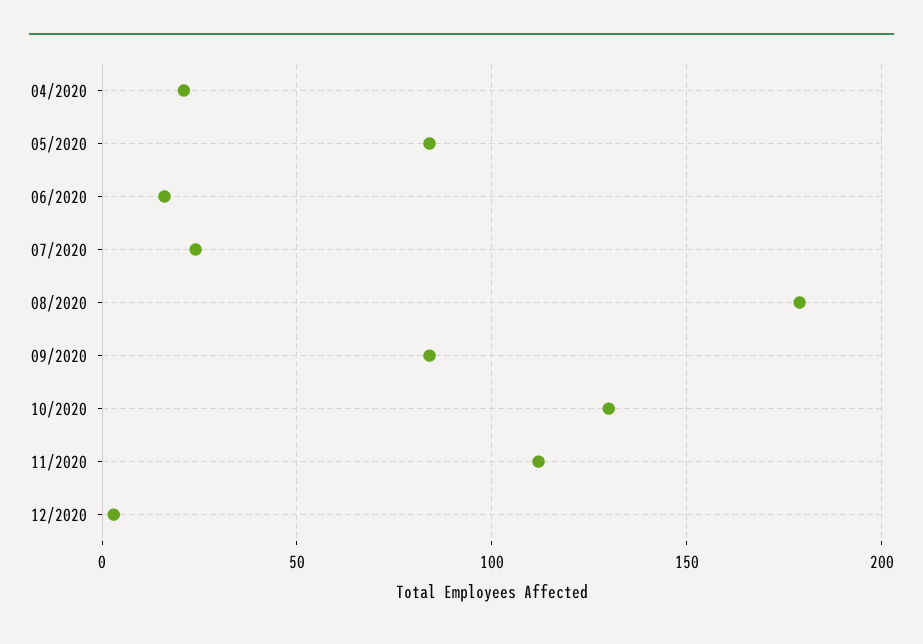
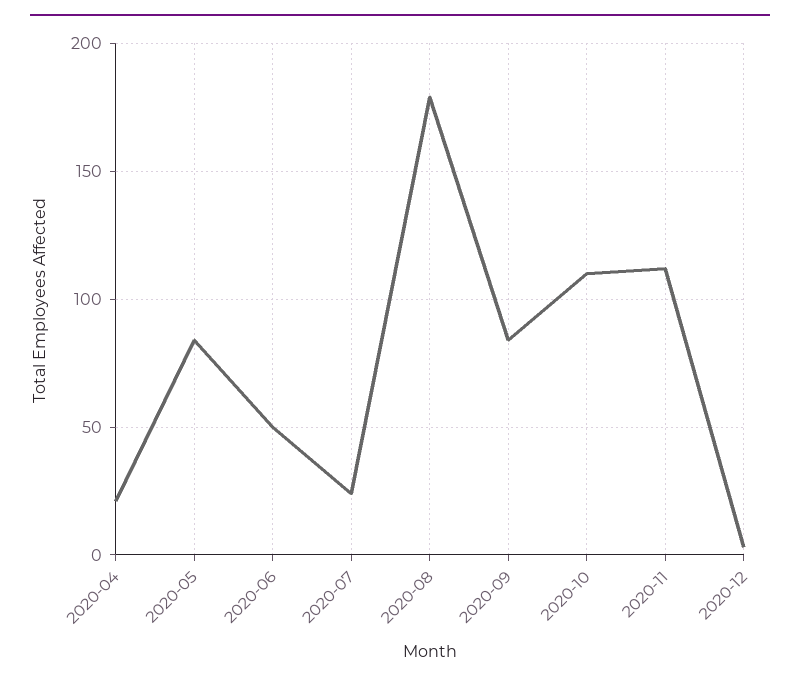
  {
    "04/2020": 20,
    "05/2020": 85,
-   "06/2020": 15,
+   "06/2020": 50,
    "07/2020": 25,
    "08/2020": 180,
    "09/2020": 85,
-   "10/2020": 130,
+   "10/2020": 110,
    "11/2020": 110,
    "12/2020": 5
  }

